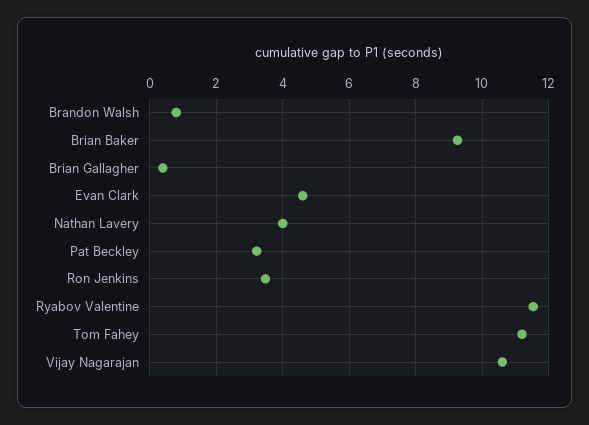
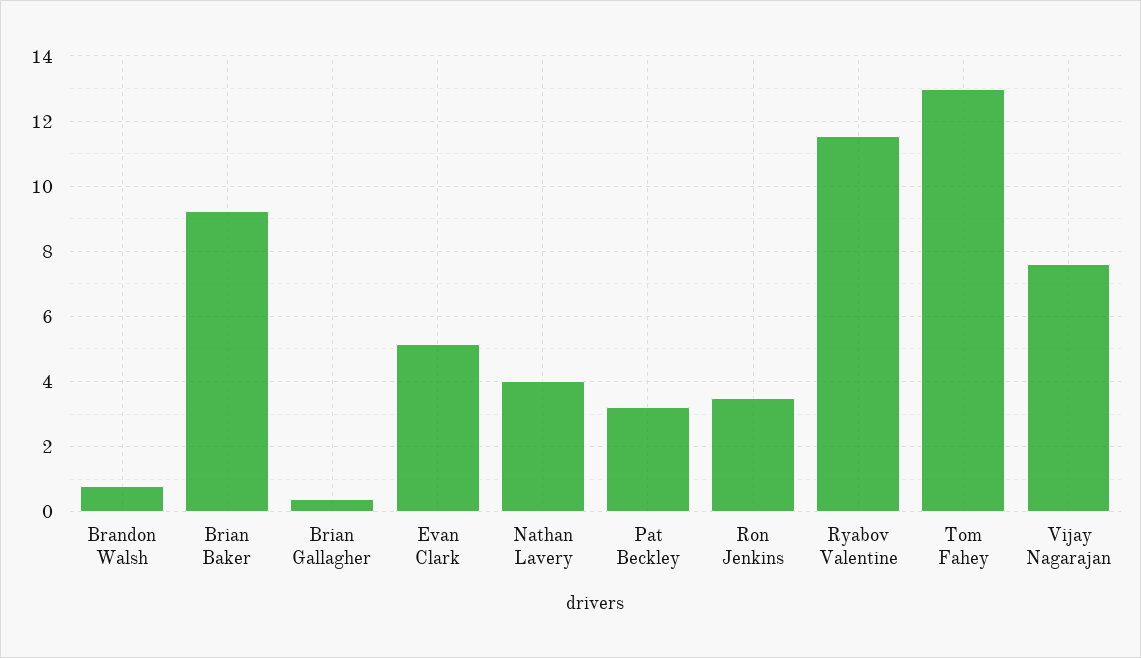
  {
    "Brandon Walsh": 0.8,
    "Brian Baker": 9.2,
    "Brian Gallagher": 0.4,
-   "Evan Clark": 4.6,
+   "Evan Clark": 5.2,
    "Nathan Lavery": 4,
    "Pat Beckley": 3.2,
    "Ron Jenkins": 3.4,
    "Ryabov Valentine": 11.6,
-   "Tom Fahey": 11.2,
+   "Tom Fahey": 13,
-   "Vijay Nagarajan": 10.6
+   "Vijay Nagarajan": 7.6
  }

